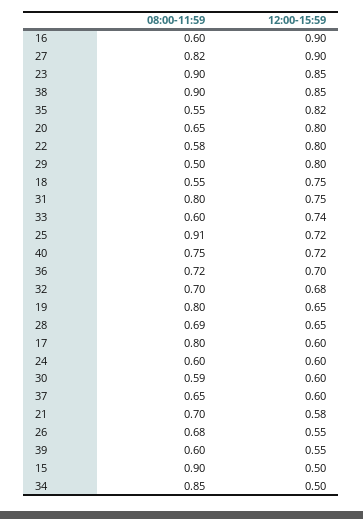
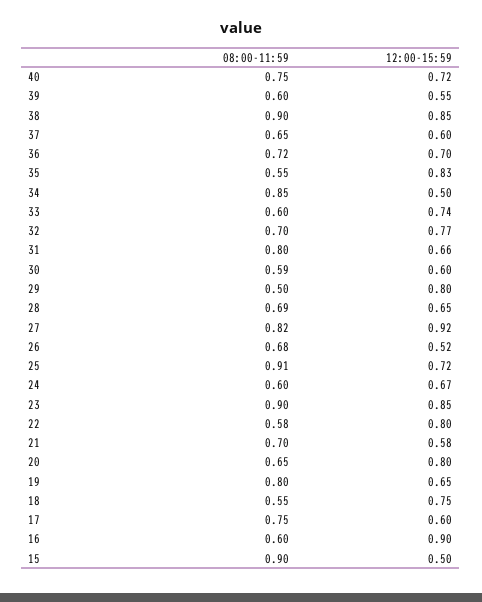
  {
    "08:00-11:59": {
      "16": 0.6,
      "27": 0.82,
      "23": 0.9,
      "38": 0.9,
      "35": 0.55,
      "20": 0.65,
      "22": 0.58,
      "29": 0.5,
      "18": 0.55,
      "31": 0.8,
      "33": 0.6,
      "25": 0.91,
      "40": 0.75,
      "36": 0.72,
      "32": 0.7,
      "19": 0.8,
      "28": 0.69,
-     "17": 0.8,
+     "17": 0.75,
      "24": 0.6,
      "30": 0.59,
      "37": 0.65,
      "21": 0.7,
      "26": 0.68,
      "39": 0.6,
      "15": 0.9,
      "34": 0.85
    },
    "12:00-15:59": {
      "16": 0.9,
-     "27": 0.9,
+     "27": 0.92,
      "23": 0.85,
      "38": 0.85,
-     "35": 0.82,
+     "35": 0.83,
      "20": 0.8,
      "22": 0.8,
      "29": 0.8,
      "18": 0.75,
-     "31": 0.75,
+     "31": 0.66,
      "33": 0.74,
      "25": 0.72,
      "40": 0.72,
      "36": 0.7,
-     "32": 0.68,
+     "32": 0.77,
      "19": 0.65,
      "28": 0.65,
      "17": 0.6,
-     "24": 0.6,
+     "24": 0.67,
      "30": 0.6,
      "37": 0.6,
      "21": 0.58,
-     "26": 0.55,
+     "26": 0.52,
      "39": 0.55,
      "15": 0.5,
      "34": 0.5
    }
  }

